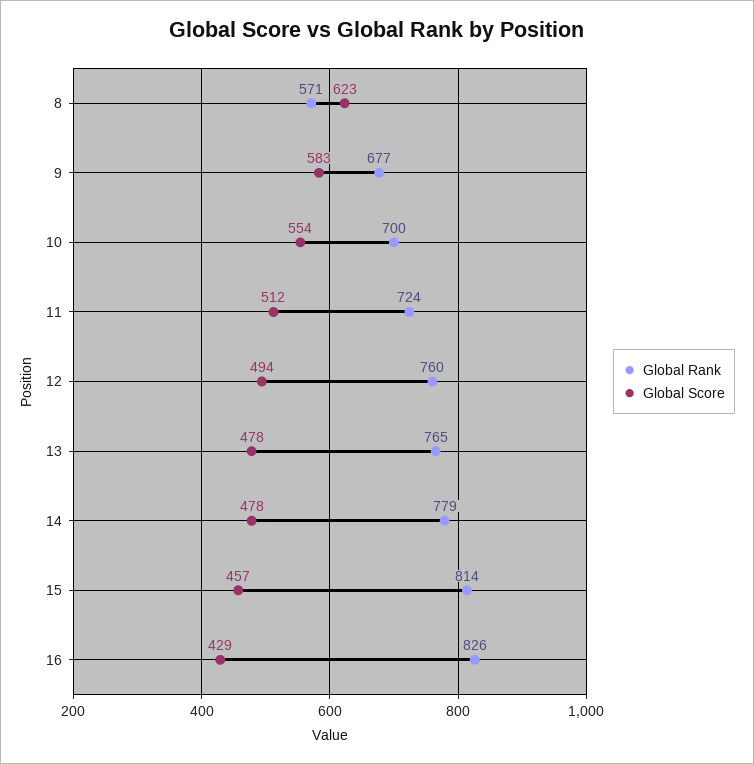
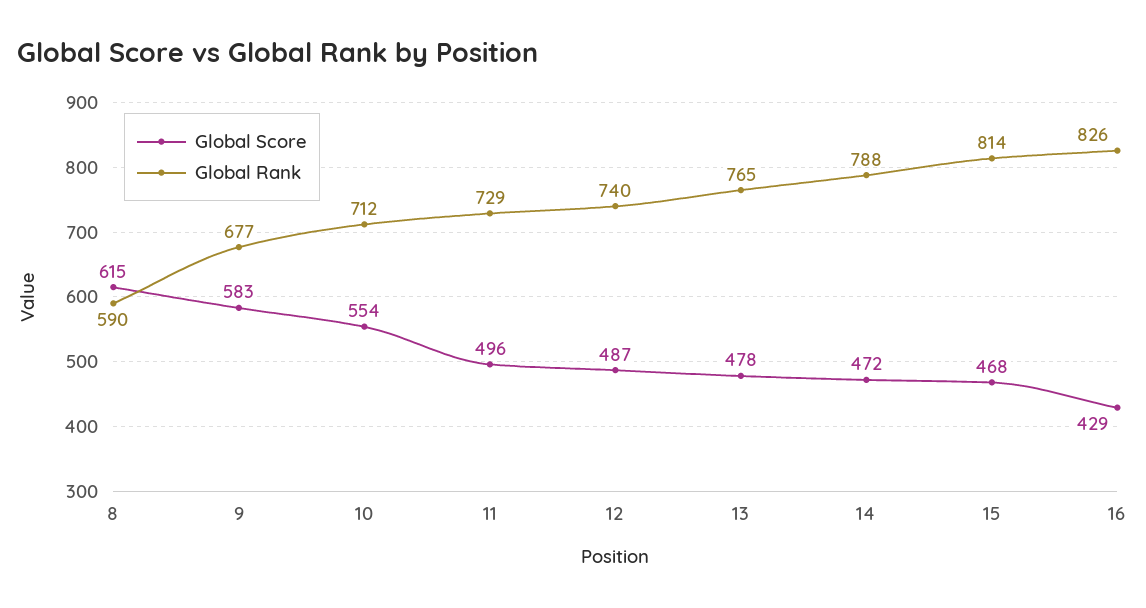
  {
    "Global Rank": {
-     "8": 571,
+     "8": 590,
      "9": 677,
-     "10": 700,
+     "10": 712,
-     "11": 724,
+     "11": 729,
-     "12": 760,
+     "12": 740,
      "13": 765,
-     "14": 779,
+     "14": 788,
      "15": 814,
      "16": 826
    },
    "Global Score": {
-     "8": 623,
+     "8": 615,
      "9": 583,
      "10": 554,
-     "11": 512,
+     "11": 496,
-     "12": 494,
+     "12": 487,
      "13": 478,
-     "14": 478,
+     "14": 472,
-     "15": 457,
+     "15": 468,
      "16": 429
    }
  }

